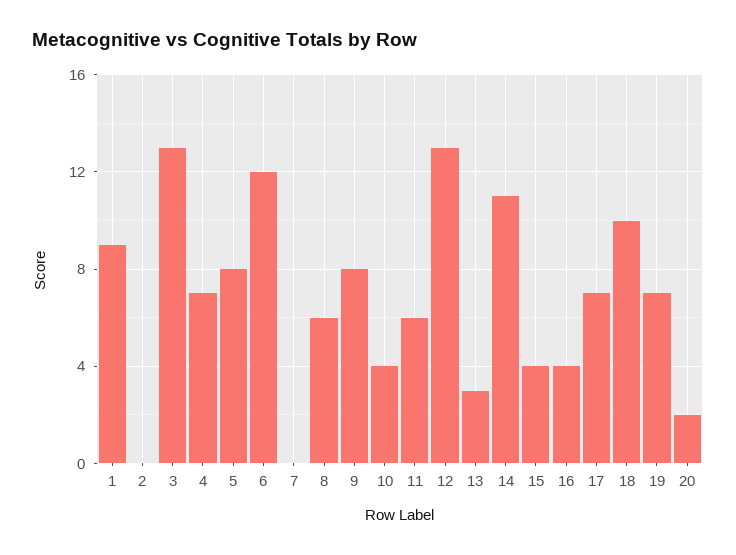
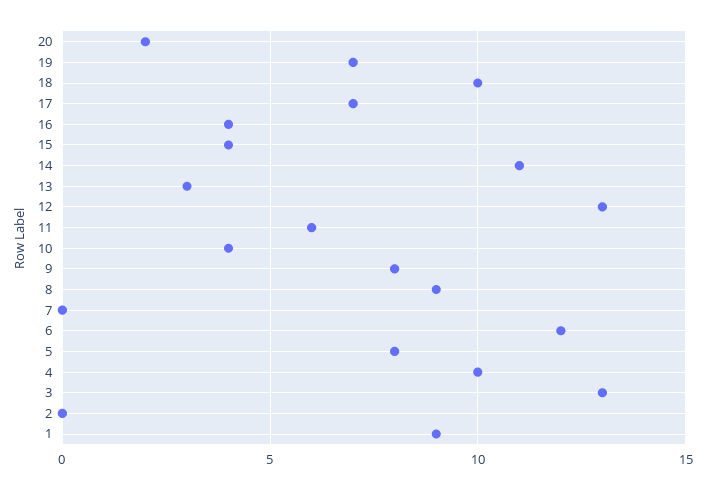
  {
    "1": 9,
    "2": 0,
    "3": 13,
-   "4": 7,
+   "4": 10,
    "5": 8,
    "6": 12,
    "7": 0,
-   "8": 6,
+   "8": 9,
    "9": 8,
    "10": 4,
    "11": 6,
    "12": 13,
    "13": 3,
    "14": 11,
    "15": 4,
    "16": 4,
    "17": 7,
    "18": 10,
    "19": 7,
    "20": 2
  }

